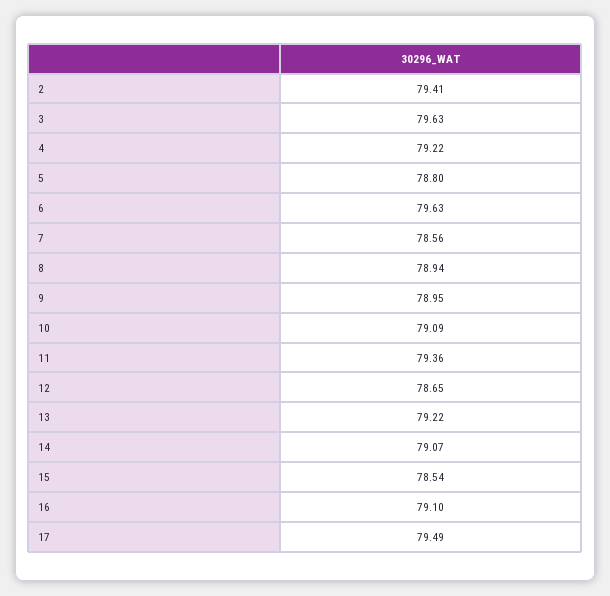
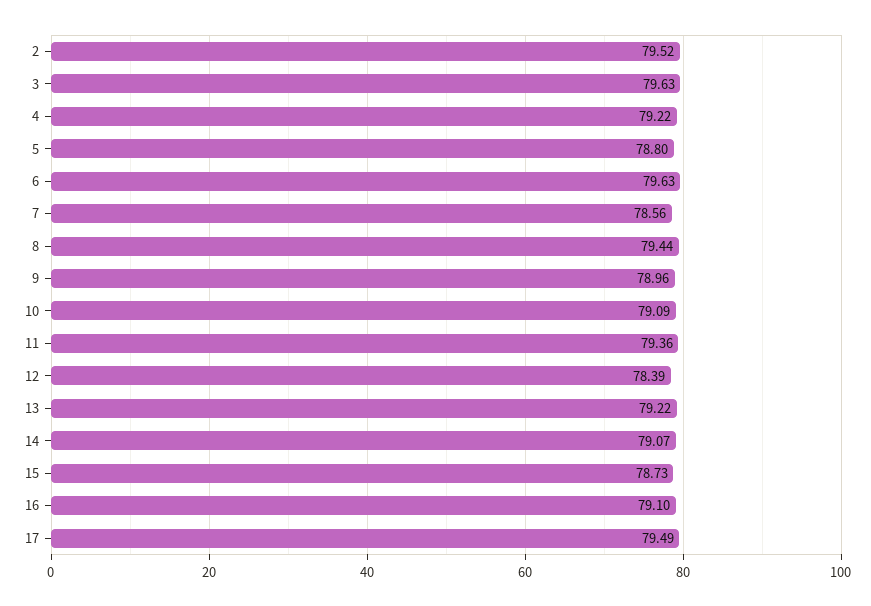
  {
-   "2": 79.41,
+   "2": 79.52,
    "3": 79.63,
    "4": 79.22,
    "5": 78.8,
    "6": 79.63,
    "7": 78.56,
-   "8": 78.94,
+   "8": 79.44,
-   "9": 78.95,
+   "9": 78.96,
    "10": 79.09,
    "11": 79.36,
-   "12": 78.65,
+   "12": 78.39,
    "13": 79.22,
    "14": 79.07,
-   "15": 78.54,
+   "15": 78.73,
    "16": 79.1,
    "17": 79.49
  }

